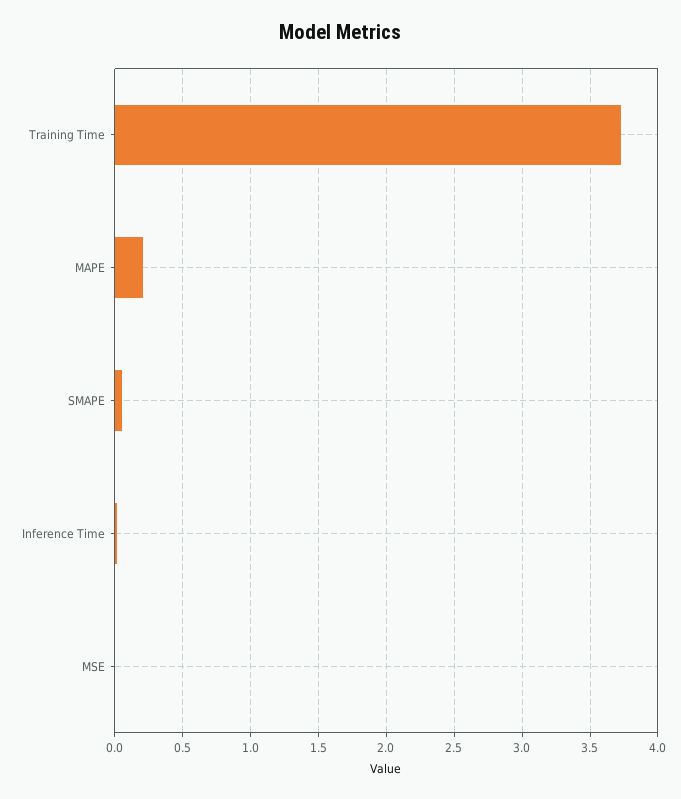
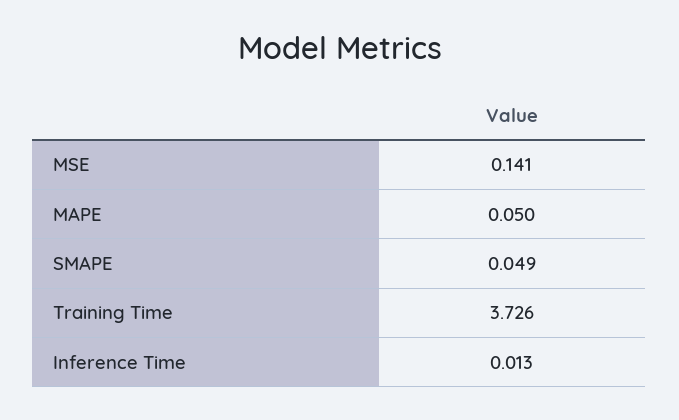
  {
    "Training Time": 3.726,
-   "MAPE": 0.2,
+   "MAPE": 0.05,
    "SMAPE": 0.049,
    "Inference Time": 0.013,
-   "MSE": 0
+   "MSE": 0.141
  }

